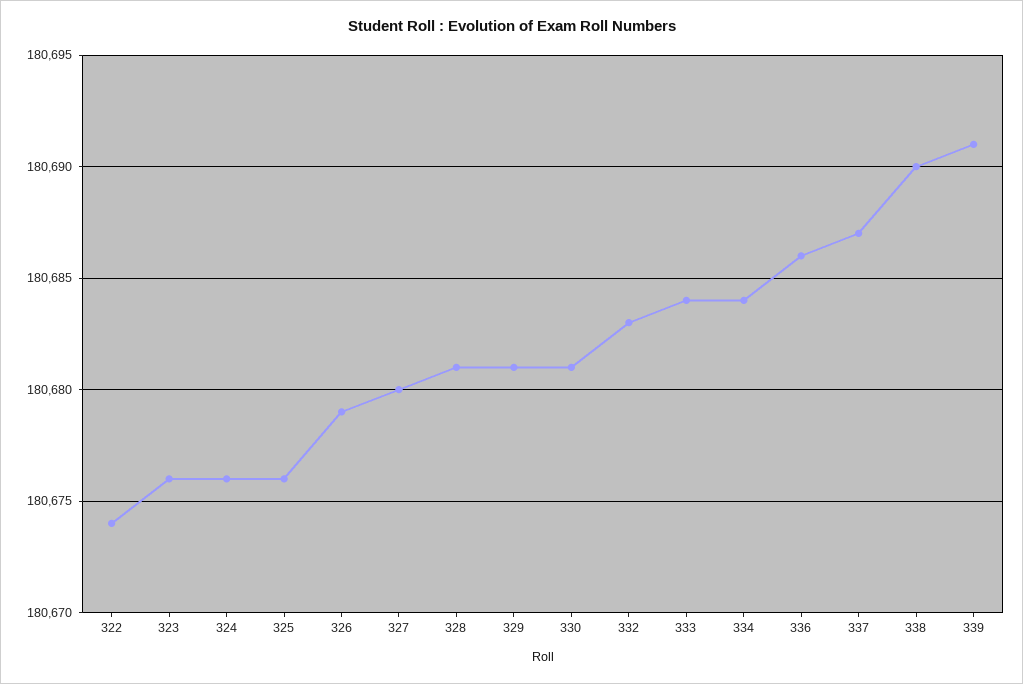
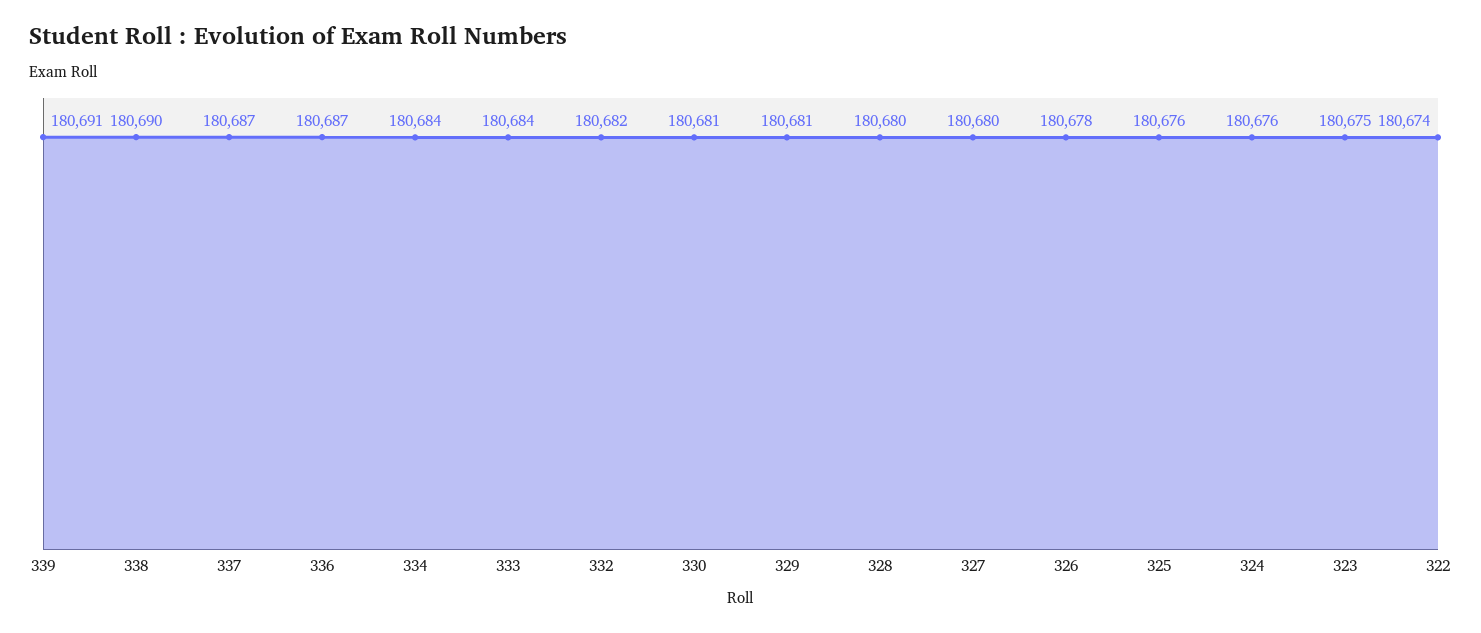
  {
    "322": 180674,
-   "323": 180676,
+   "323": 180675,
    "324": 180676,
    "325": 180676,
-   "326": 180679,
+   "326": 180678,
    "327": 180680,
-   "328": 180681,
+   "328": 180680,
    "329": 180681,
    "330": 180681,
-   "332": 180683,
+   "332": 180682,
    "333": 180684,
    "334": 180684,
-   "336": 180686,
+   "336": 180687,
    "337": 180687,
    "338": 180690,
    "339": 180691
  }

